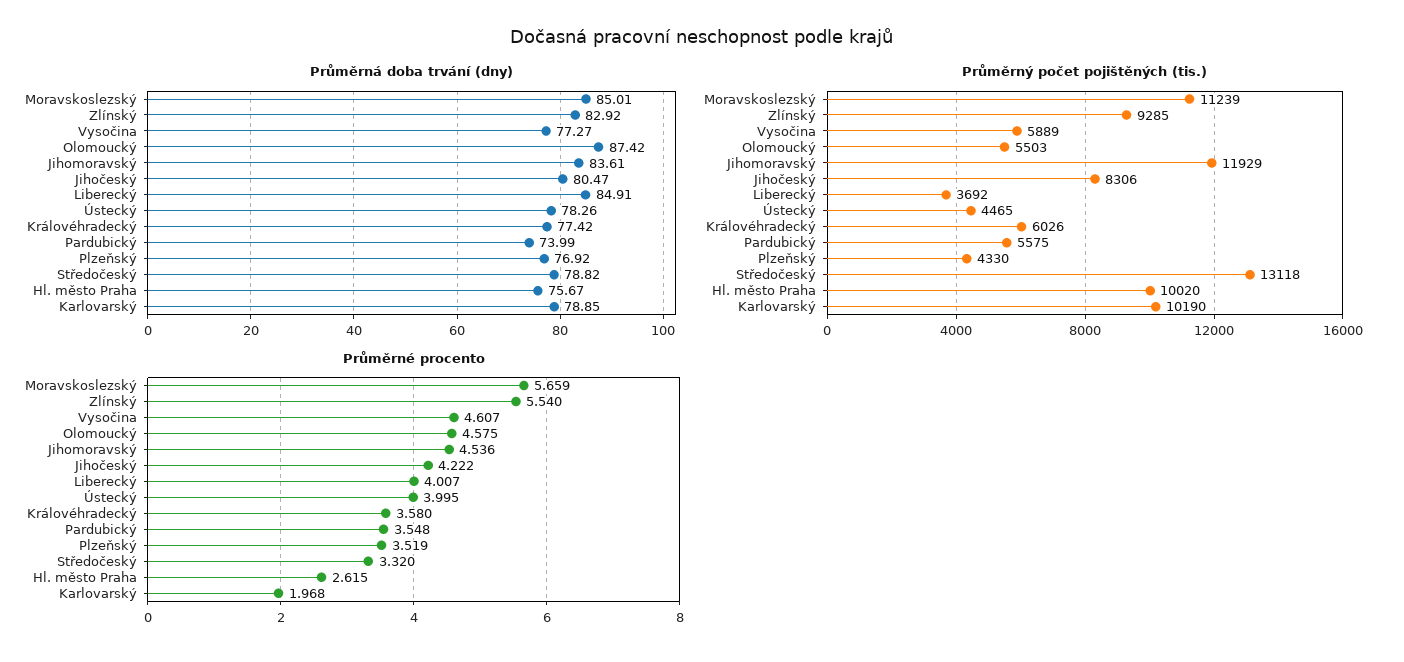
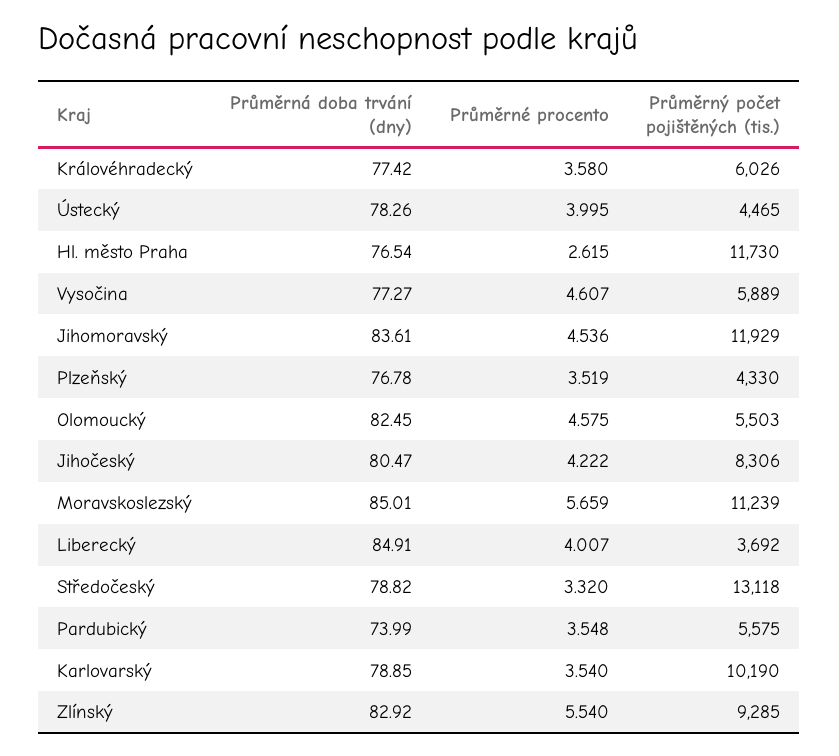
  {
    "Průměrná doba trvání (dny)": {
      "Moravskoslezský": 85.01,
      "Zlínský": 82.92,
      "Vysočina": 77.27,
-     "Olomoucký": 87.42,
+     "Olomoucký": 82.45,
      "Jihomoravský": 83.61,
      "Jihočeský": 80.47,
      "Liberecký": 84.91,
      "Ústecký": 78.26,
      "Královéhradecký": 77.42,
      "Pardubický": 73.99,
-     "Plzeňský": 76.92,
+     "Plzeňský": 76.78,
      "Středočeský": 78.82,
-     "Hl. město Praha": 75.67,
+     "Hl. město Praha": 76.54,
      "Karlovarský": 78.85
    },
    "Průměrný počet pojištěných (tis.)": {
      "Moravskoslezský": 11239,
      "Zlínský": 9285,
      "Vysočina": 5889,
      "Olomoucký": 5503,
      "Jihomoravský": 11929,
      "Jihočeský": 8306,
      "Liberecký": 3692,
      "Ústecký": 4465,
      "Královéhradecký": 6026,
      "Pardubický": 5575,
      "Plzeňský": 4330,
      "Středočeský": 13118,
-     "Hl. město Praha": 10020,
+     "Hl. město Praha": 11730,
      "Karlovarský": 10190
    },
    "Průměrné procento": {
      "Moravskoslezský": 5.659,
      "Zlínský": 5.54,
      "Vysočina": 4.607,
      "Olomoucký": 4.575,
      "Jihomoravský": 4.536,
      "Jihočeský": 4.222,
      "Liberecký": 4.007,
      "Ústecký": 3.995,
      "Královéhradecký": 3.58,
      "Pardubický": 3.548,
      "Plzeňský": 3.519,
      "Středočeský": 3.32,
      "Hl. město Praha": 2.615,
-     "Karlovarský": 1.968
+     "Karlovarský": 3.54
    }
  }

